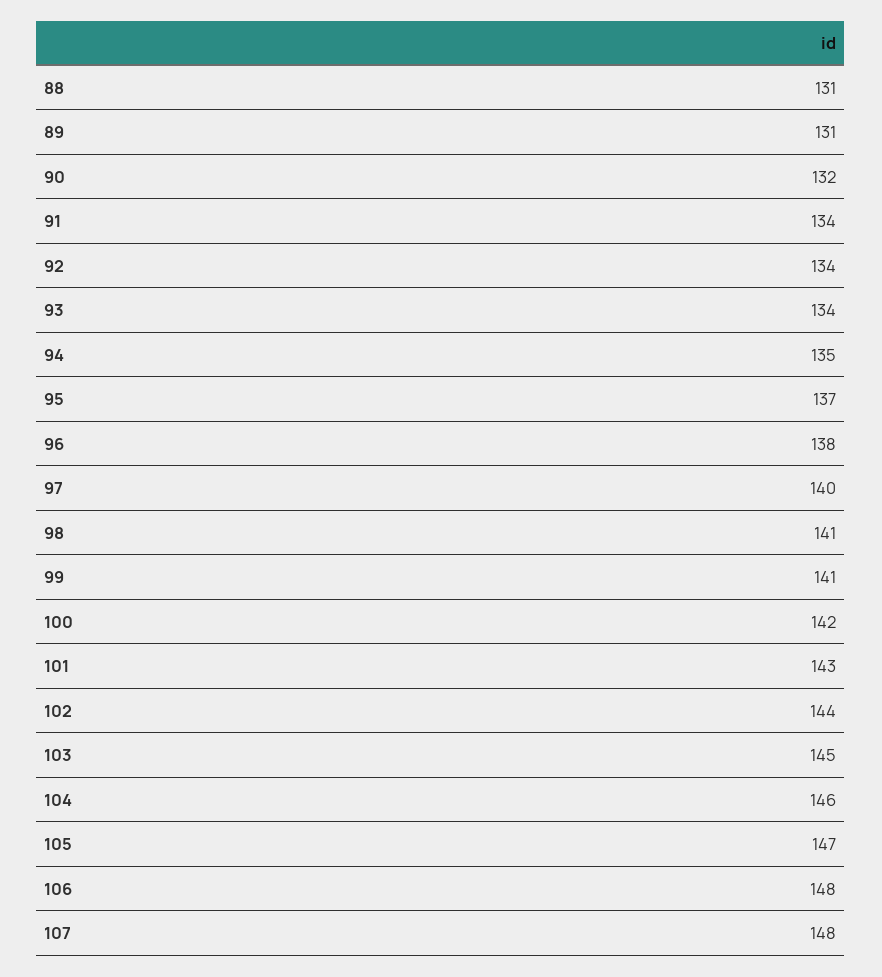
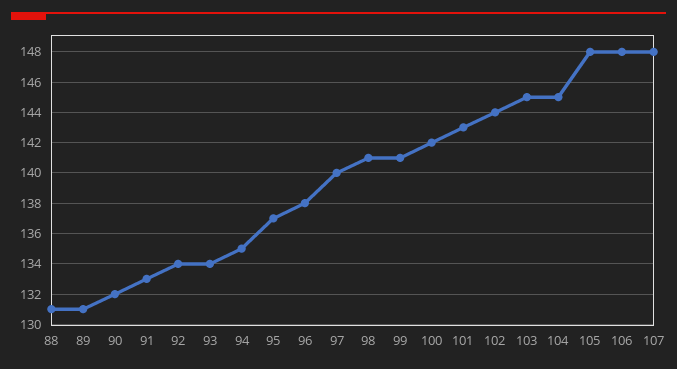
  {
    "88": 131,
    "89": 131,
    "90": 132,
-   "91": 134,
+   "91": 133,
    "92": 134,
    "93": 134,
    "94": 135,
    "95": 137,
    "96": 138,
    "97": 140,
    "98": 141,
    "99": 141,
    "100": 142,
    "101": 143,
    "102": 144,
    "103": 145,
-   "104": 146,
+   "104": 145,
-   "105": 147,
+   "105": 148,
    "106": 148,
    "107": 148
  }

